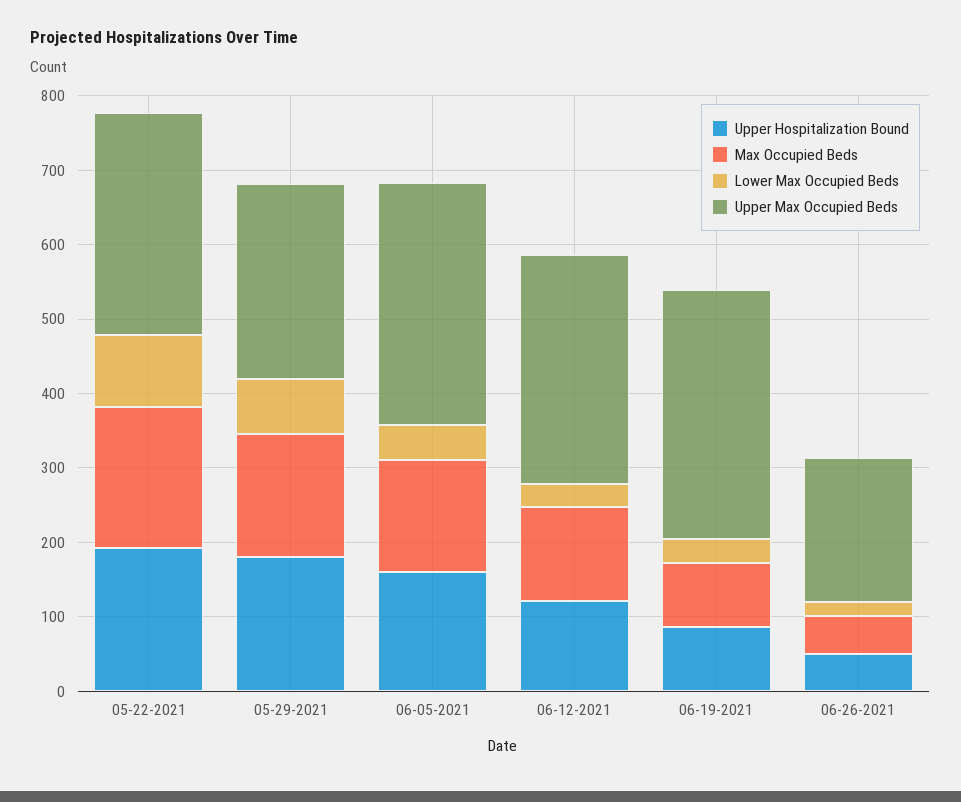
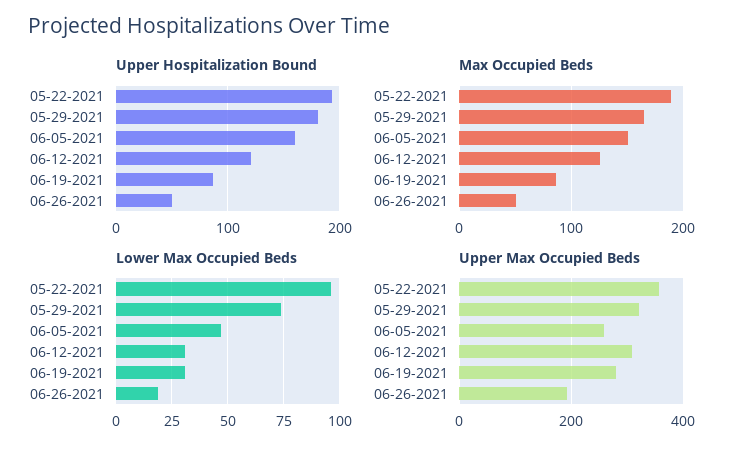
  {
    "Upper Hospitalization Bound": {
      "05-22-2021": 190,
      "05-29-2021": 180,
      "06-05-2021": 160,
      "06-12-2021": 120,
      "06-19-2021": 90,
      "06-26-2021": 50
    },
    "Max Occupied Beds": {
      "05-22-2021": 190,
      "05-29-2021": 170,
      "06-05-2021": 150,
      "06-12-2021": 130,
      "06-19-2021": 90,
      "06-26-2021": 50
    },
    "Lower Max Occupied Beds": {
      "05-22-2021": 95,
      "05-29-2021": 75,
      "06-05-2021": 45,
      "06-12-2021": 30,
      "06-19-2021": 30,
      "06-26-2021": 20
    },
    "Upper Max Occupied Beds": {
-     "05-22-2021": 300,
+     "05-22-2021": 360,
-     "05-29-2021": 260,
+     "05-29-2021": 320,
-     "06-05-2021": 320,
+     "06-05-2021": 260,
      "06-12-2021": 300,
-     "06-19-2021": 340,
+     "06-19-2021": 280,
      "06-26-2021": 200
    }
  }

